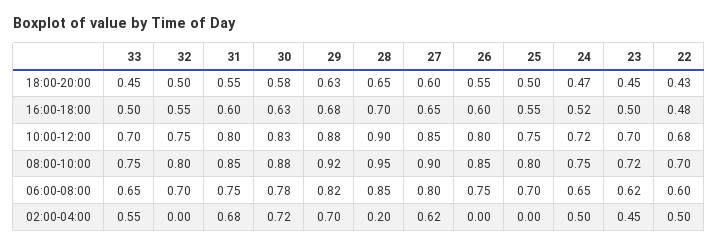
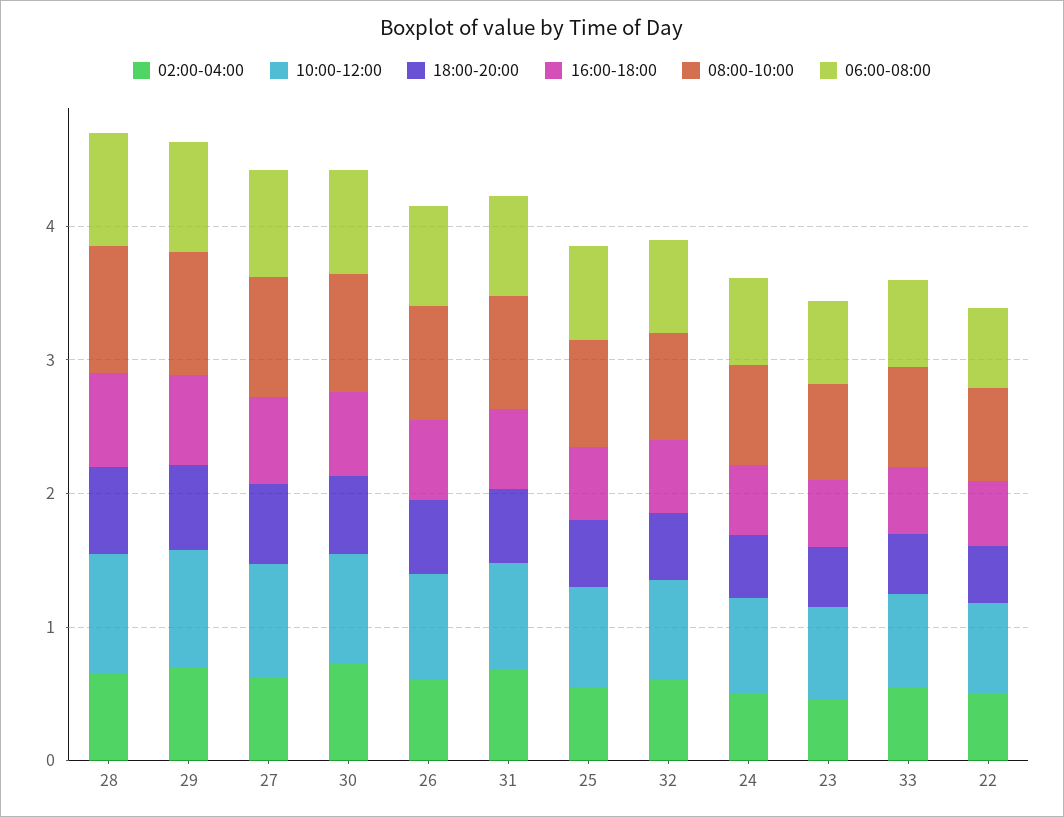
  {
    "18:00-20:00": {
      "33": 0.45,
      "32": 0.5,
      "31": 0.55,
      "30": 0.58,
      "29": 0.63,
      "28": 0.65,
      "27": 0.6,
      "26": 0.55,
      "25": 0.5,
      "24": 0.47,
      "23": 0.45,
      "22": 0.43
    },
    "16:00-18:00": {
      "33": 0.5,
      "32": 0.55,
      "31": 0.6,
      "30": 0.63,
      "29": 0.68,
      "28": 0.7,
      "27": 0.65,
      "26": 0.6,
      "25": 0.55,
      "24": 0.52,
      "23": 0.5,
      "22": 0.48
    },
    "10:00-12:00": {
      "33": 0.7,
      "32": 0.75,
      "31": 0.8,
      "30": 0.83,
      "29": 0.88,
      "28": 0.9,
      "27": 0.85,
      "26": 0.8,
      "25": 0.75,
      "24": 0.72,
      "23": 0.7,
      "22": 0.68
    },
    "08:00-10:00": {
      "33": 0.75,
      "32": 0.8,
      "31": 0.85,
      "30": 0.88,
      "29": 0.92,
      "28": 0.95,
      "27": 0.9,
      "26": 0.85,
      "25": 0.8,
      "24": 0.75,
      "23": 0.72,
      "22": 0.7
    },
    "06:00-08:00": {
      "33": 0.65,
      "32": 0.7,
      "31": 0.75,
      "30": 0.78,
      "29": 0.82,
      "28": 0.85,
      "27": 0.8,
      "26": 0.75,
      "25": 0.7,
      "24": 0.65,
      "23": 0.62,
      "22": 0.6
    },
    "02:00-04:00": {
      "33": 0.55,
-     "32": 0,
+     "32": 0.6,
      "31": 0.68,
      "30": 0.72,
      "29": 0.7,
-     "28": 0.2,
+     "28": 0.6,
      "27": 0.62,
-     "26": 0,
+     "26": 0.6,
-     "25": 0,
+     "25": 0.6,
      "24": 0.5,
      "23": 0.45,
      "22": 0.5
    }
  }

